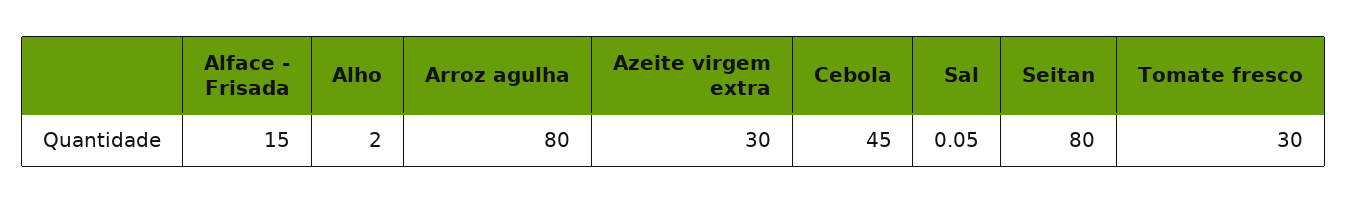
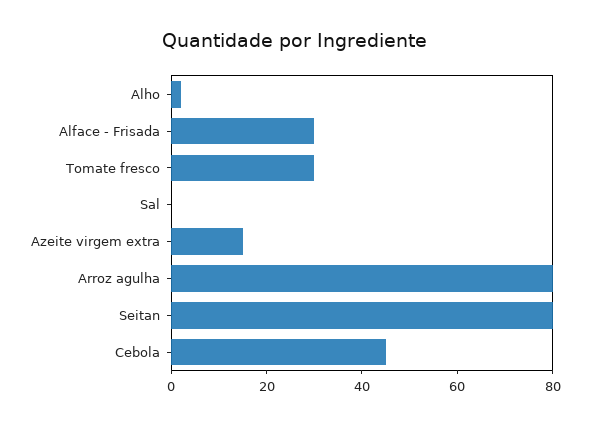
  {
-   "Alface - Frisada": 15,
+   "Alface - Frisada": 30,
    "Alho": 2,
    "Arroz agulha": 80,
-   "Azeite virgem extra": 30,
+   "Azeite virgem extra": 15,
    "Cebola": 45,
    "Sal": 0.05,
    "Seitan": 80,
    "Tomate fresco": 30
  }

